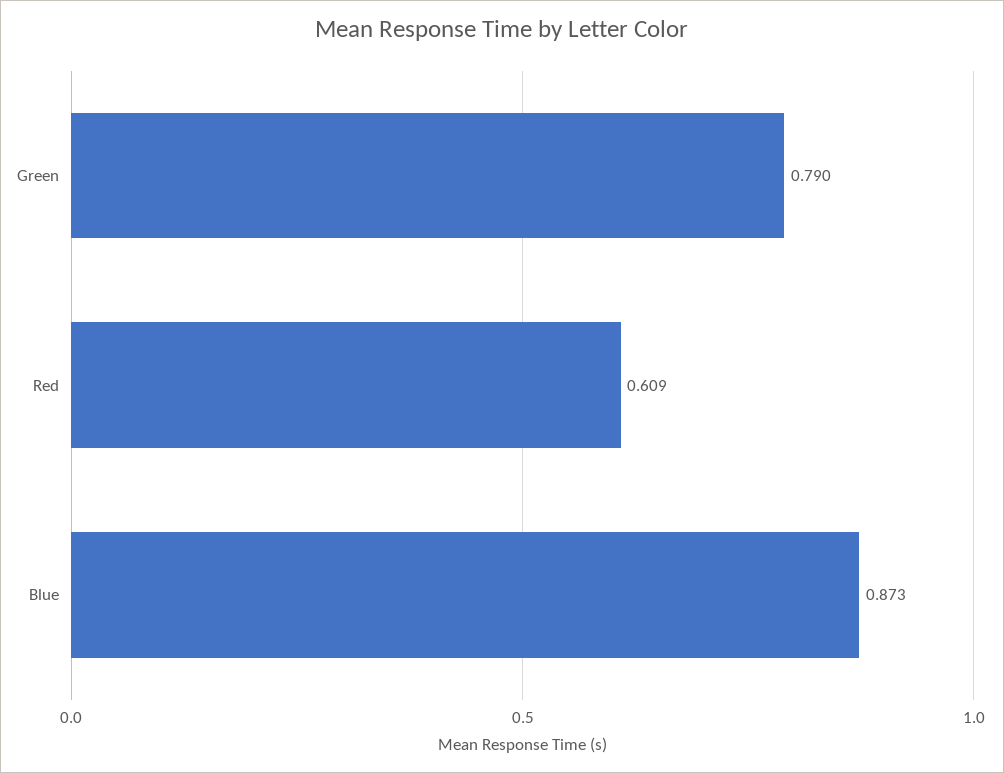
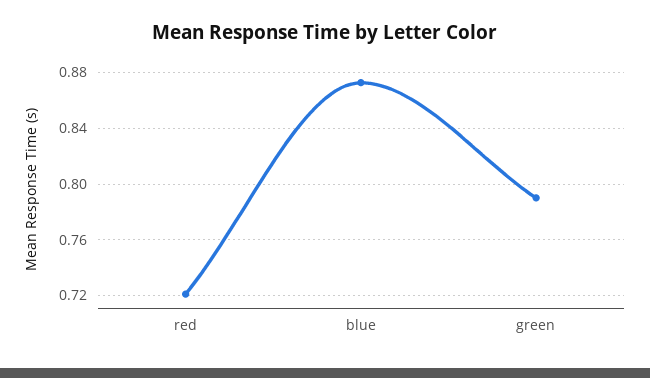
  {
    "Green": 0.79,
-   "Red": 0.609,
+   "Red": 0.72,
    "Blue": 0.873
  }

